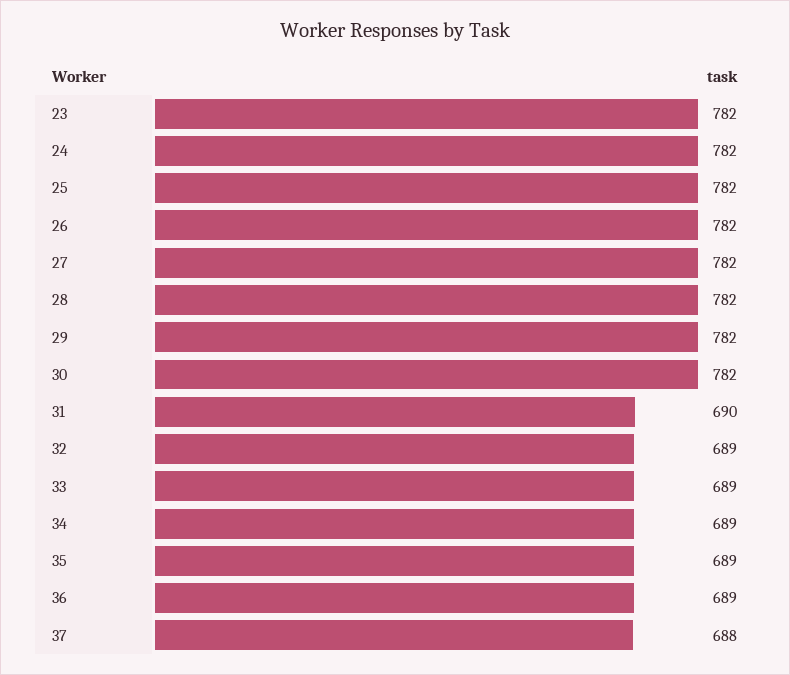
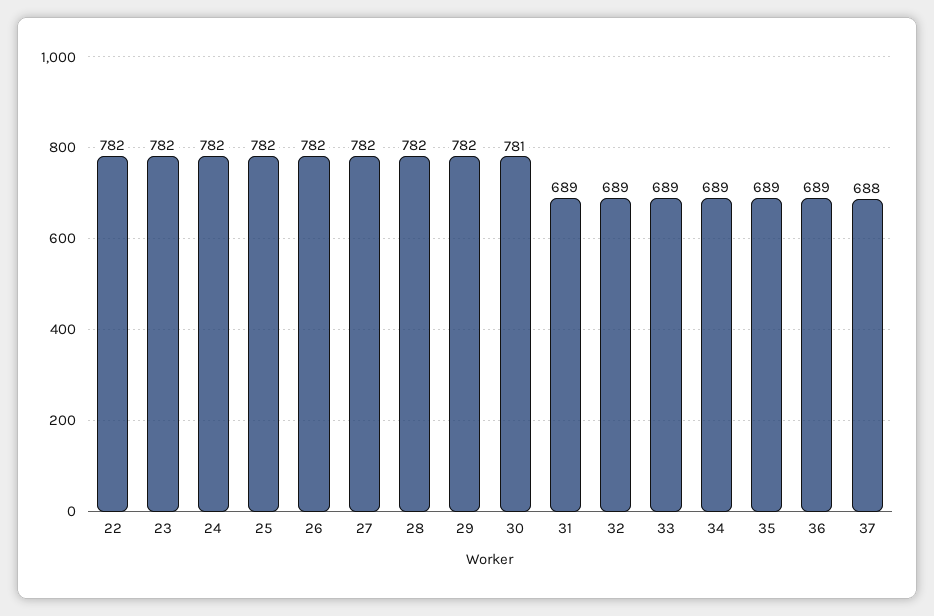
  {
    "23": 782,
    "24": 782,
    "25": 782,
    "26": 782,
    "27": 782,
    "28": 782,
    "29": 782,
-   "30": 782,
+   "30": 781,
-   "31": 690,
+   "31": 689,
    "32": 689,
    "33": 689,
    "34": 689,
    "35": 689,
    "36": 689,
-   "37": 688
+   "37": 688,
+   "22": 782
  }

